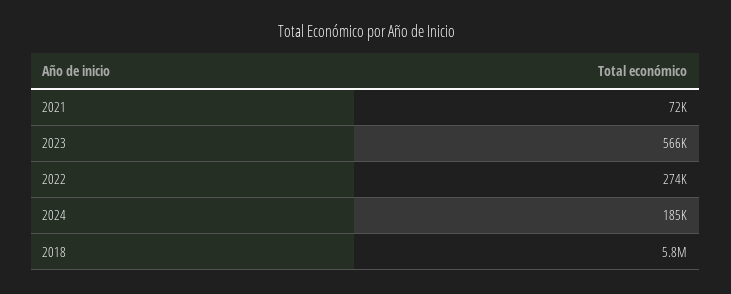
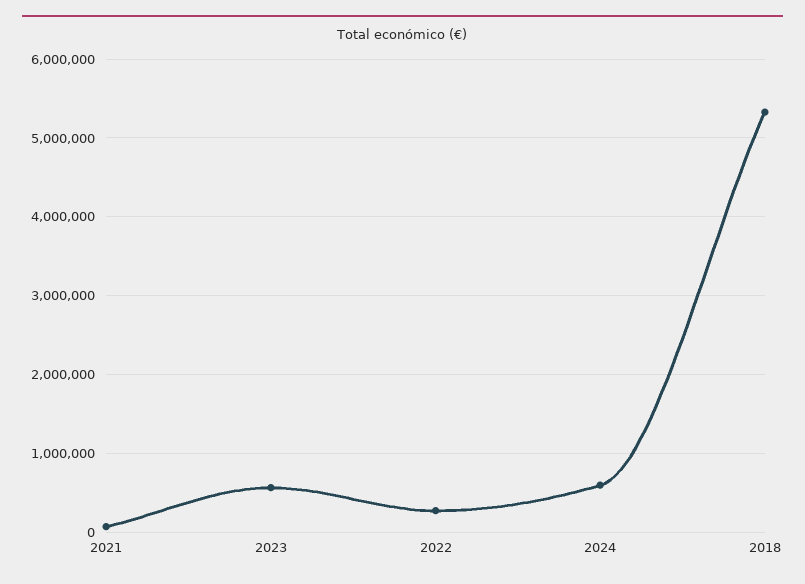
  {
    "2021": 72000,
    "2023": 566000,
    "2022": 274000,
-   "2024": 185000,
+   "2024": 600000,
-   "2018": 5800000
+   "2018": 5300000
  }

